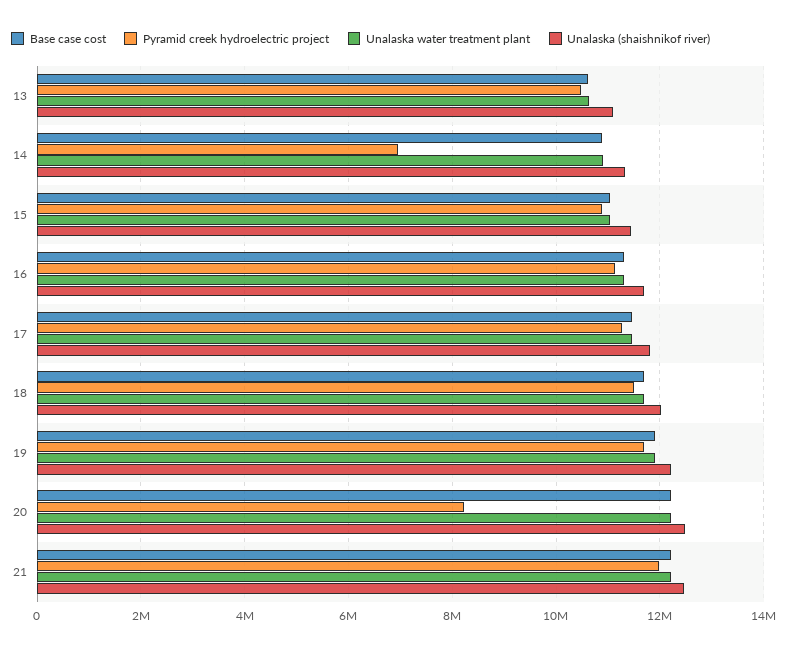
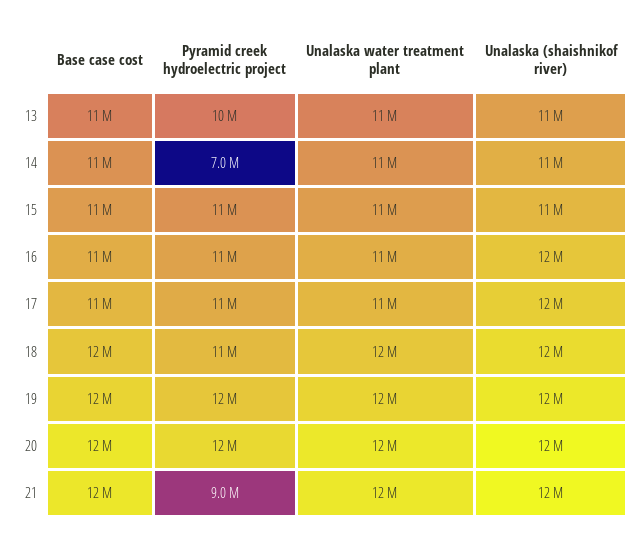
  {
    "Base case cost": {
      "13": 11000000,
      "14": 11000000,
      "15": 11000000,
      "16": 11000000,
      "17": 11000000,
      "18": 12000000,
      "19": 12000000,
      "20": 12000000,
      "21": 12000000
    },
    "Pyramid creek hydroelectric project": {
      "13": 10000000,
      "14": 7000000,
      "15": 11000000,
      "16": 11000000,
      "17": 11000000,
      "18": 11000000,
      "19": 12000000,
-     "20": 8200000,
+     "20": 12000000,
-     "21": 12000000
+     "21": 9000000
    },
    "Unalaska water treatment plant": {
      "13": 11000000,
      "14": 11000000,
      "15": 11000000,
      "16": 11000000,
      "17": 11000000,
      "18": 12000000,
      "19": 12000000,
      "20": 12000000,
      "21": 12000000
    },
    "Unalaska (shaishnikof river)": {
      "13": 11000000,
      "14": 11000000,
      "15": 11000000,
      "16": 12000000,
      "17": 12000000,
      "18": 12000000,
      "19": 12000000,
      "20": 12000000,
      "21": 12000000
    }
  }

